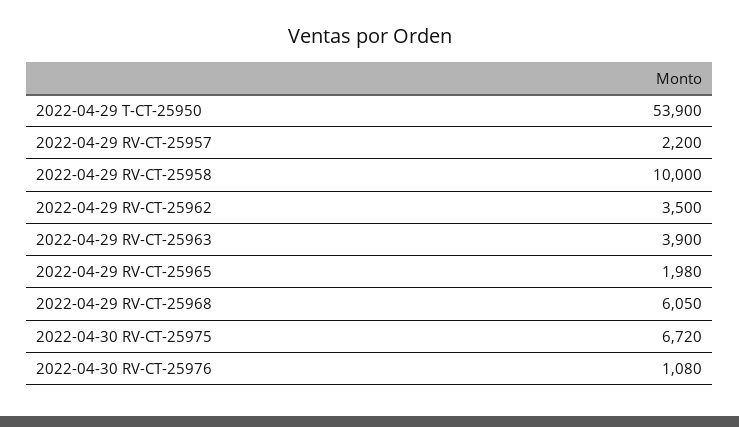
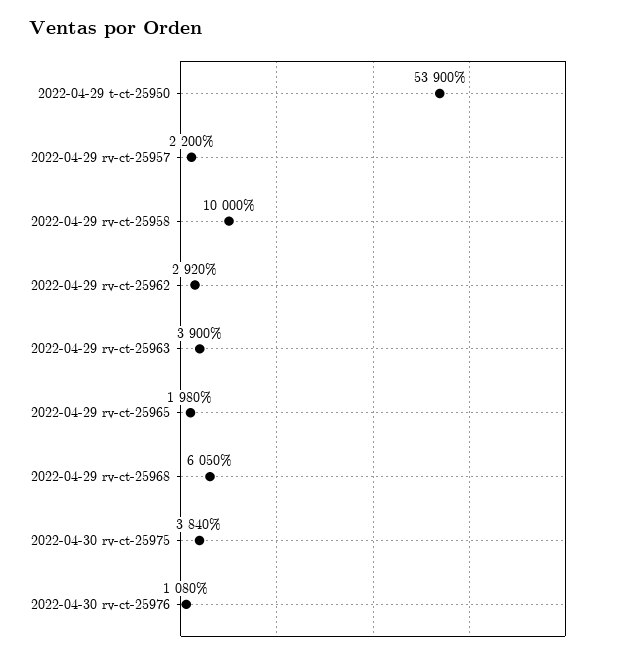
  {
    "2022-04-29 T-CT-25950": 53900,
    "2022-04-29 RV-CT-25957": 2200,
    "2022-04-29 RV-CT-25958": 10000,
-   "2022-04-29 RV-CT-25962": 3500,
+   "2022-04-29 RV-CT-25962": 2920,
    "2022-04-29 RV-CT-25963": 3900,
    "2022-04-29 RV-CT-25965": 1980,
    "2022-04-29 RV-CT-25968": 6050,
-   "2022-04-30 RV-CT-25975": 6720,
+   "2022-04-30 RV-CT-25975": 3840,
    "2022-04-30 RV-CT-25976": 1080
  }

